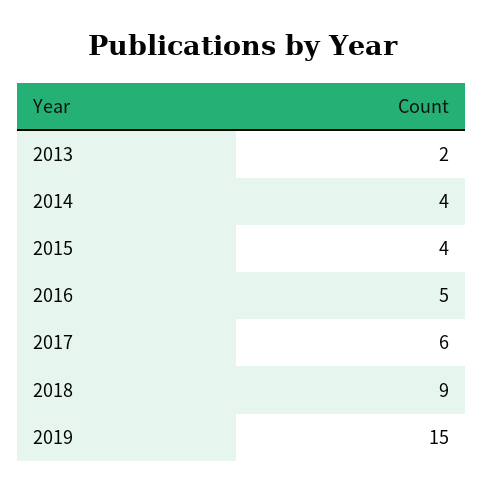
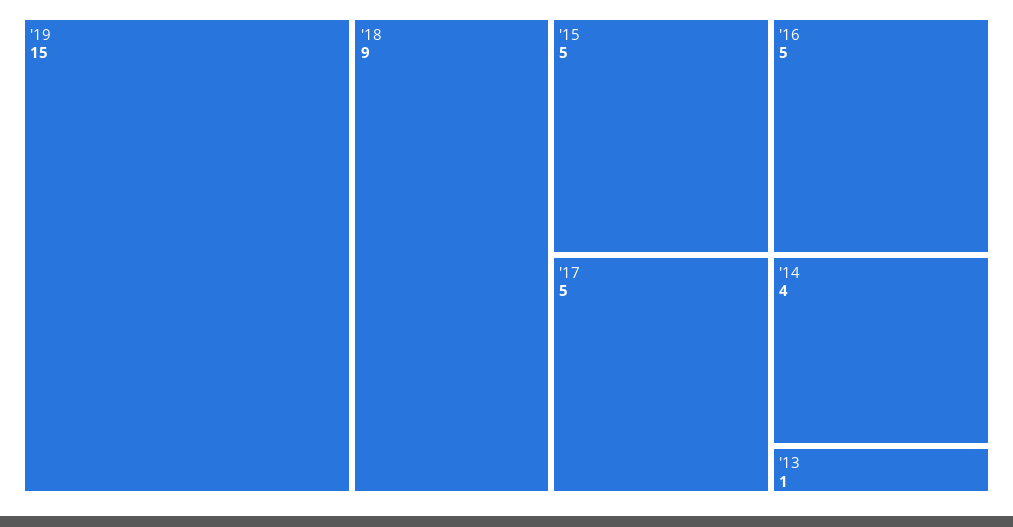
  {
-   "2013": 2,
+   "2013": 1,
    "2014": 4,
-   "2015": 4,
+   "2015": 5,
    "2016": 5,
-   "2017": 6,
+   "2017": 5,
    "2018": 9,
    "2019": 15
  }

